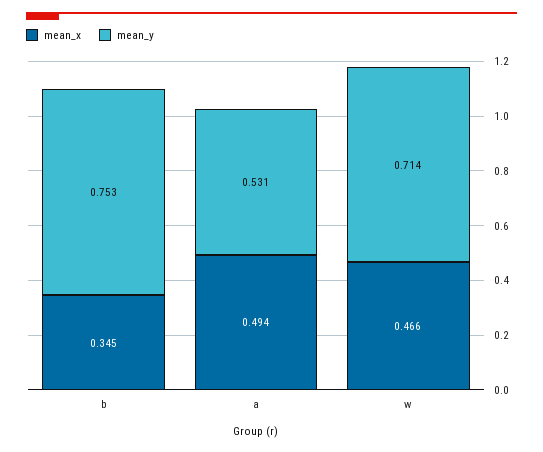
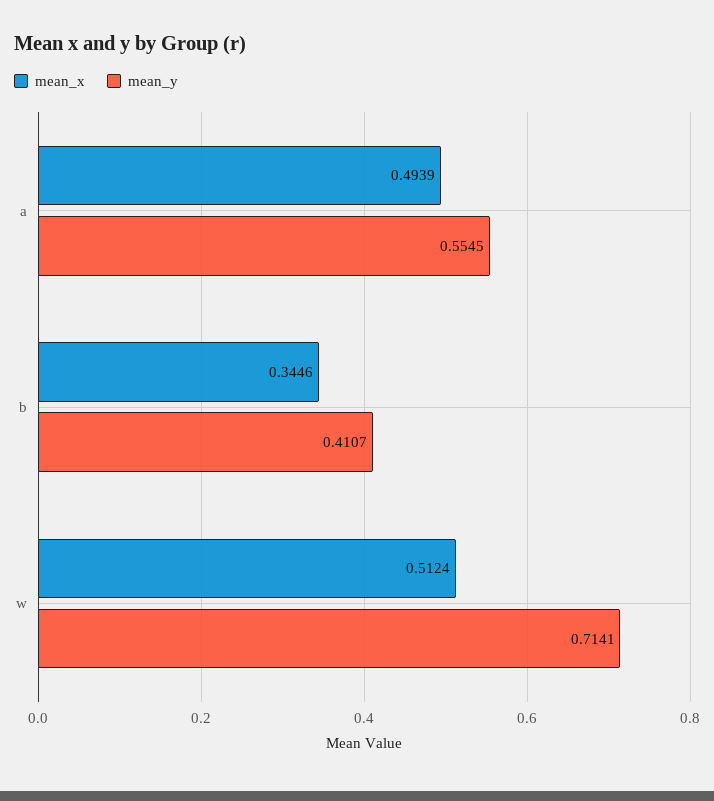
  {
    "mean_x": {
      "b": 0.3446,
      "a": 0.4939,
-     "w": 0.466
+     "w": 0.5124
    },
    "mean_y": {
-     "b": 0.753,
+     "b": 0.4107,
-     "a": 0.531,
+     "a": 0.5545,
      "w": 0.7141
    }
  }

